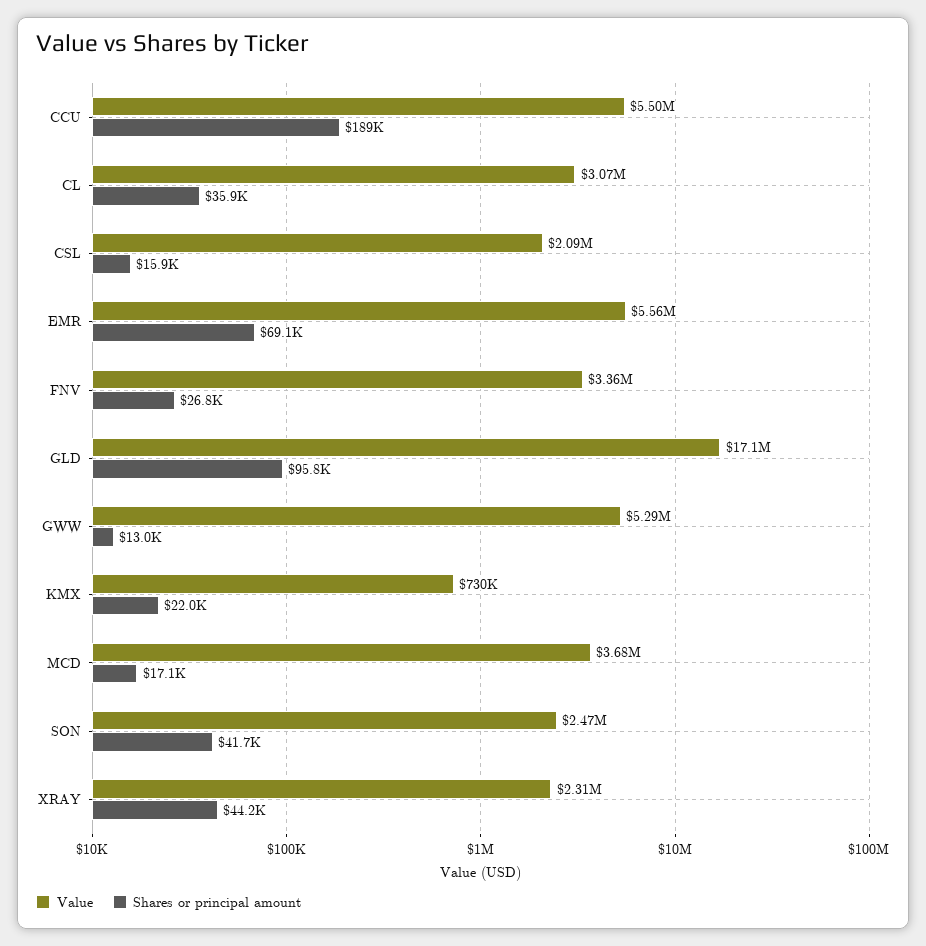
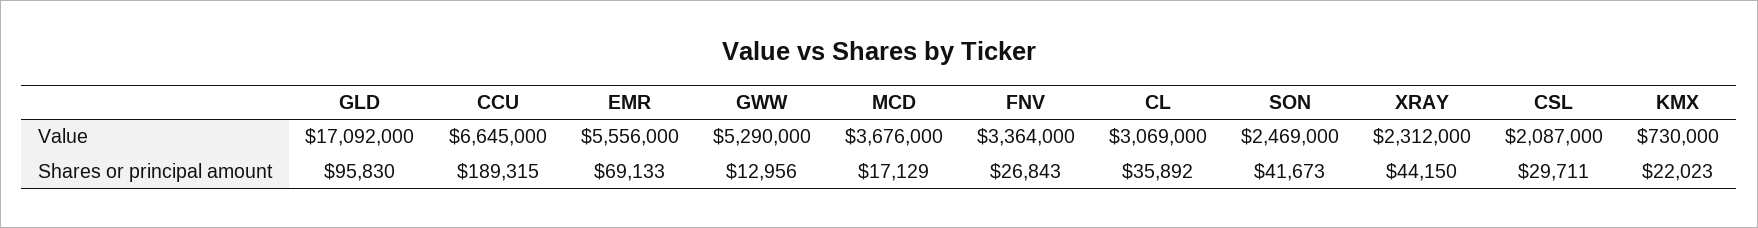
  {
    "Value": {
-     "CCU": 5500000,
+     "CCU": 6645000,
      "CL": 3069000,
      "CSL": 2087000,
      "EMR": 5556000,
      "FNV": 3364000,
      "GLD": 17092000,
      "GWW": 5290000,
      "KMX": 730000,
      "MCD": 3676000,
      "SON": 2469000,
      "XRAY": 2312000
    },
    "Shares or principal amount": {
      "CCU": 189315,
      "CL": 35892,
-     "CSL": 15900,
+     "CSL": 29711,
      "EMR": 69133,
      "FNV": 26843,
      "GLD": 95830,
      "GWW": 12956,
      "KMX": 22023,
      "MCD": 17129,
      "SON": 41673,
      "XRAY": 44150
    }
  }

